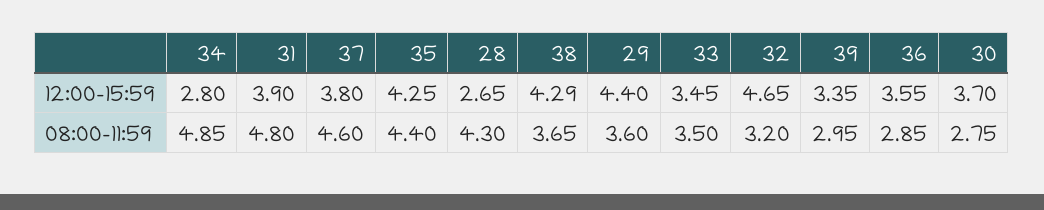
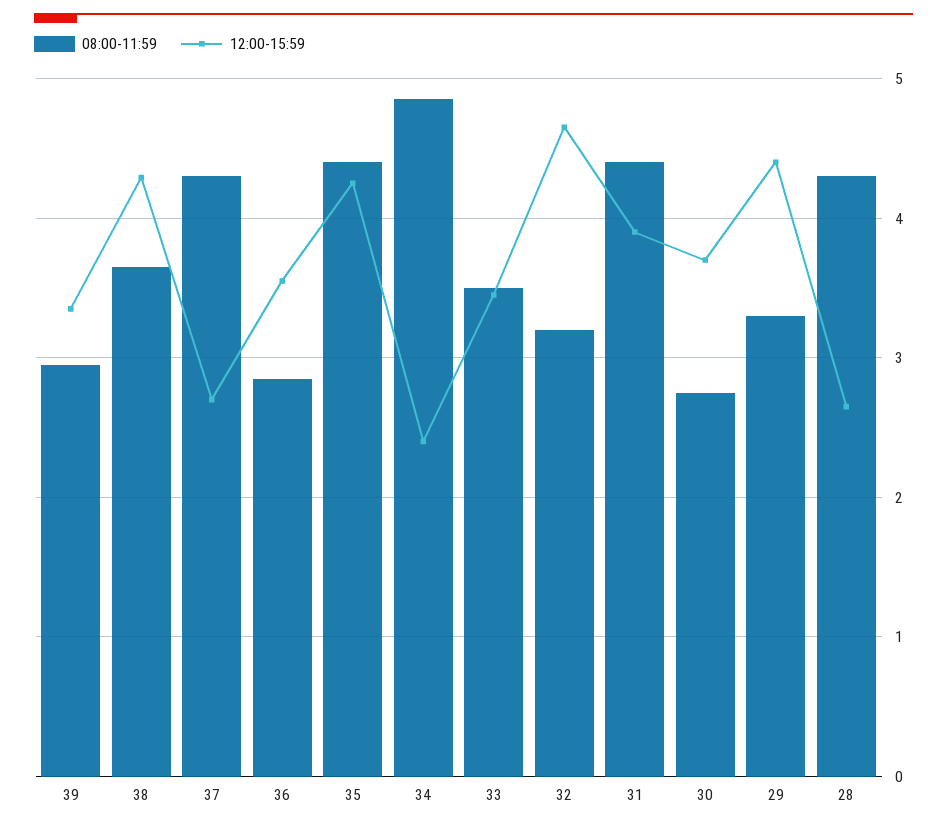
  {
    "12:00-15:59": {
-     "34": 2.8,
+     "34": 2.4,
      "31": 3.9,
-     "37": 3.8,
+     "37": 2.7,
      "35": 4.25,
      "28": 2.65,
      "38": 4.29,
      "29": 4.4,
      "33": 3.45,
      "32": 4.65,
      "39": 3.35,
      "36": 3.55,
      "30": 3.7
    },
    "08:00-11:59": {
      "34": 4.85,
-     "31": 4.8,
+     "31": 4.4,
-     "37": 4.6,
+     "37": 4.3,
      "35": 4.4,
      "28": 4.3,
      "38": 3.65,
-     "29": 3.6,
+     "29": 3.3,
      "33": 3.5,
      "32": 3.2,
      "39": 2.95,
      "36": 2.85,
      "30": 2.75
    }
  }

